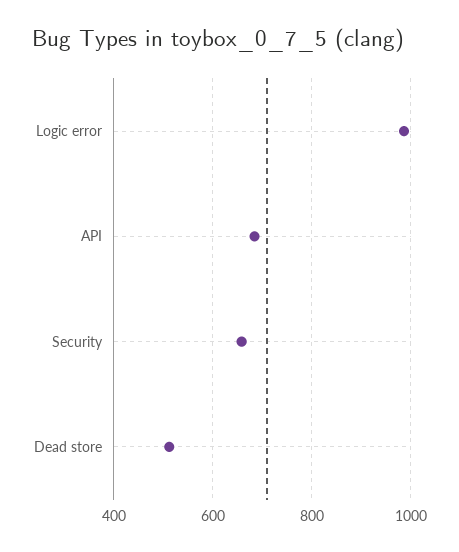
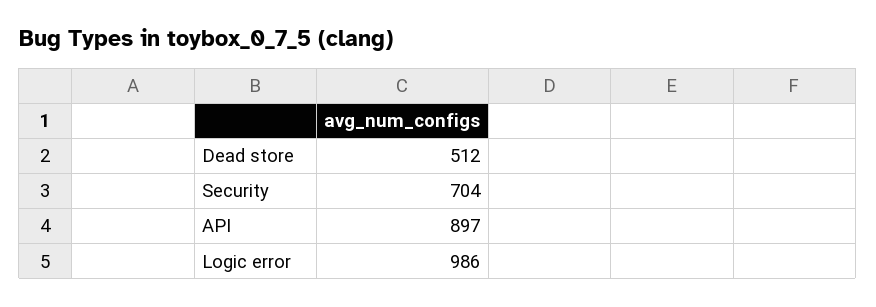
  {
    "Logic error": 986,
-   "API": 680,
+   "API": 897,
-   "Security": 660,
+   "Security": 704,
    "Dead store": 512
  }

